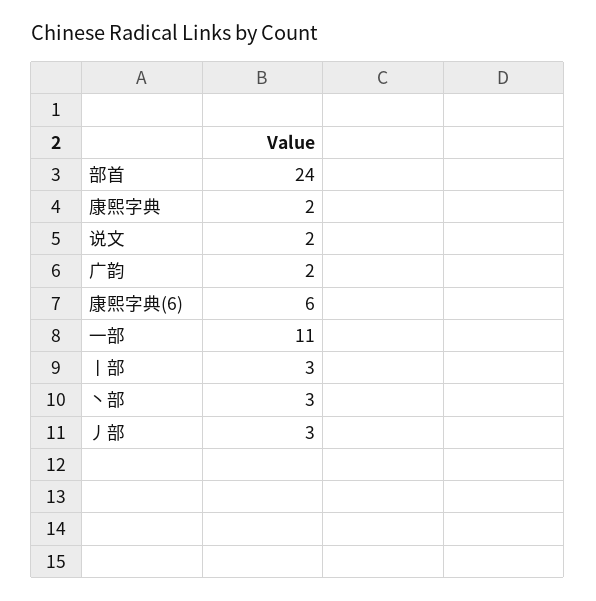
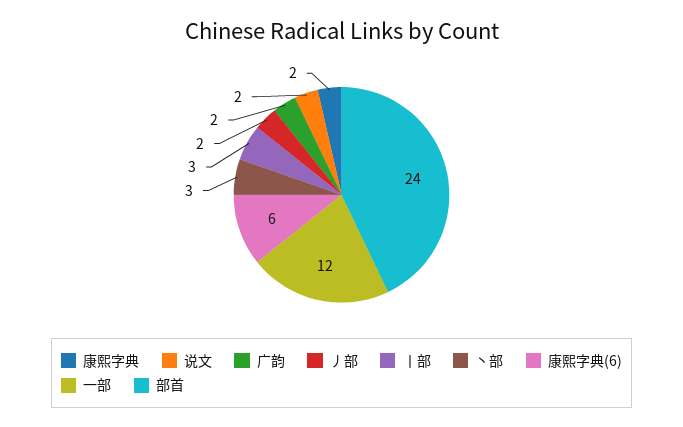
  {
    "部首": 24,
    "康熙字典": 2,
    "说文": 2,
    "广韵": 2,
    "康熙字典(6)": 6,
-   "一部": 11,
+   "一部": 12,
    "丨部": 3,
    "丶部": 3,
-   "丿部": 3
+   "丿部": 2
  }

